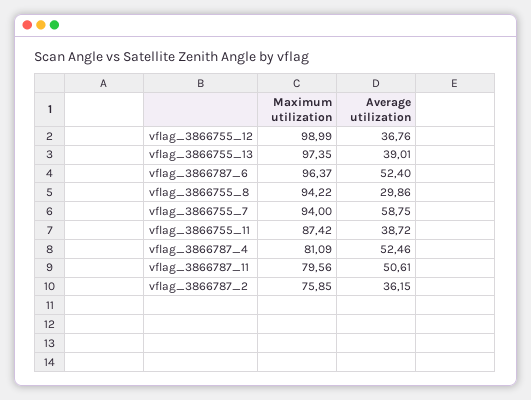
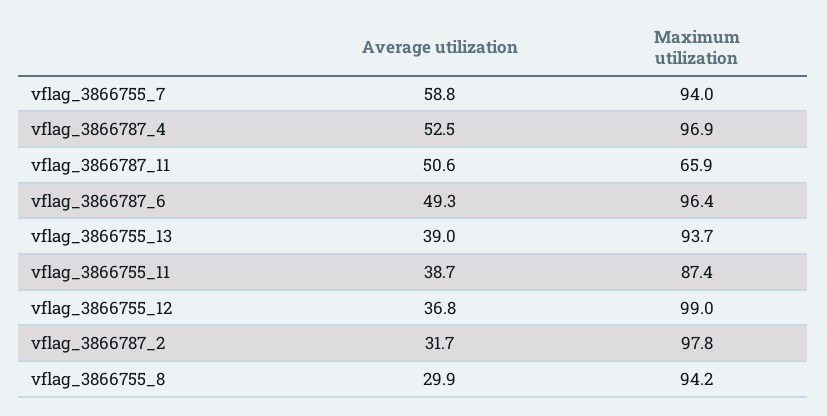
  {
    "Maximum utilization": {
      "vflag_3866755_12": 98.99,
-     "vflag_3866755_13": 97.35,
+     "vflag_3866755_13": 93.7,
      "vflag_3866787_6": 96.37,
      "vflag_3866755_8": 94.22,
      "vflag_3866755_7": 94,
      "vflag_3866755_11": 87.42,
-     "vflag_3866787_4": 81.09,
+     "vflag_3866787_4": 96.9,
-     "vflag_3866787_11": 79.56,
+     "vflag_3866787_11": 65.9,
-     "vflag_3866787_2": 75.85
+     "vflag_3866787_2": 97.8
    },
    "Average utilization": {
      "vflag_3866755_12": 36.76,
      "vflag_3866755_13": 39.01,
-     "vflag_3866787_6": 52.4,
+     "vflag_3866787_6": 49.3,
      "vflag_3866755_8": 29.86,
      "vflag_3866755_7": 58.75,
      "vflag_3866755_11": 38.72,
      "vflag_3866787_4": 52.46,
      "vflag_3866787_11": 50.61,
-     "vflag_3866787_2": 36.15
+     "vflag_3866787_2": 31.7
    }
  }

